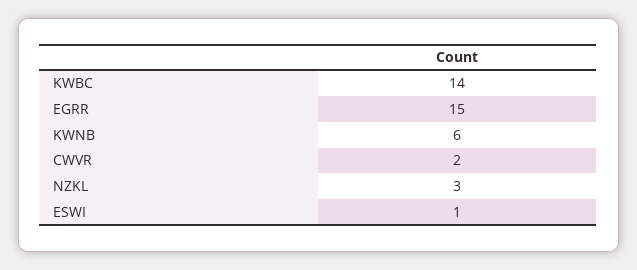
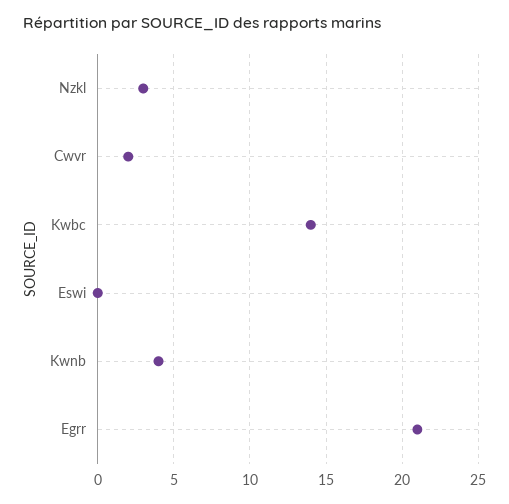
  {
    "KWBC": 14,
-   "EGRR": 15,
+   "EGRR": 21,
-   "KWNB": 6,
+   "KWNB": 4,
    "CWVR": 2,
    "NZKL": 3,
-   "ESWI": 1
+   "ESWI": 0
  }

